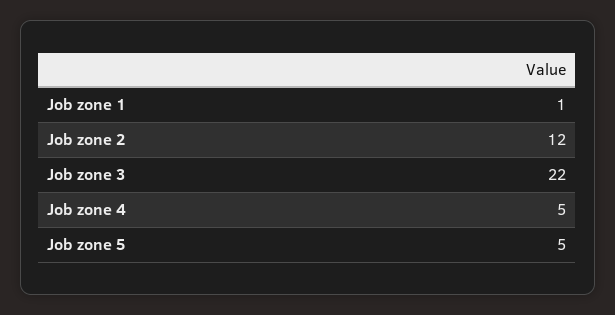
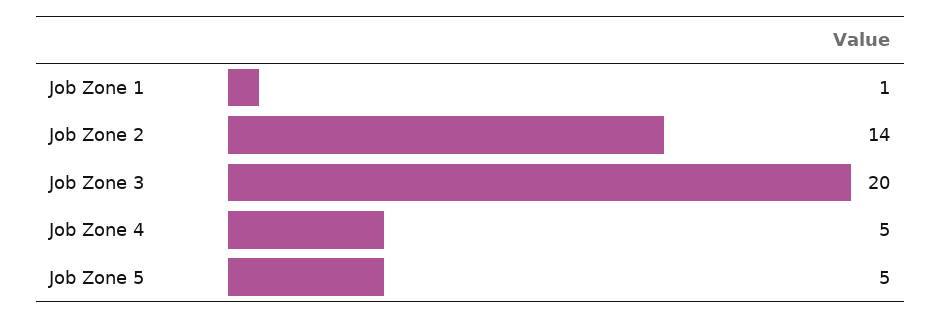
  {
    "Job zone 1": 1,
-   "Job zone 2": 12,
+   "Job zone 2": 14,
-   "Job zone 3": 22,
+   "Job zone 3": 20,
    "Job zone 4": 5,
    "Job zone 5": 5
  }

